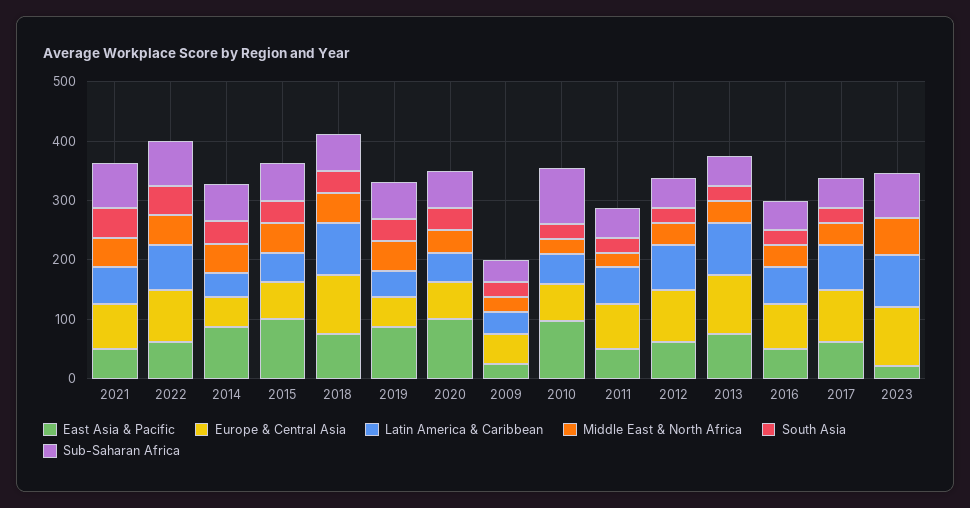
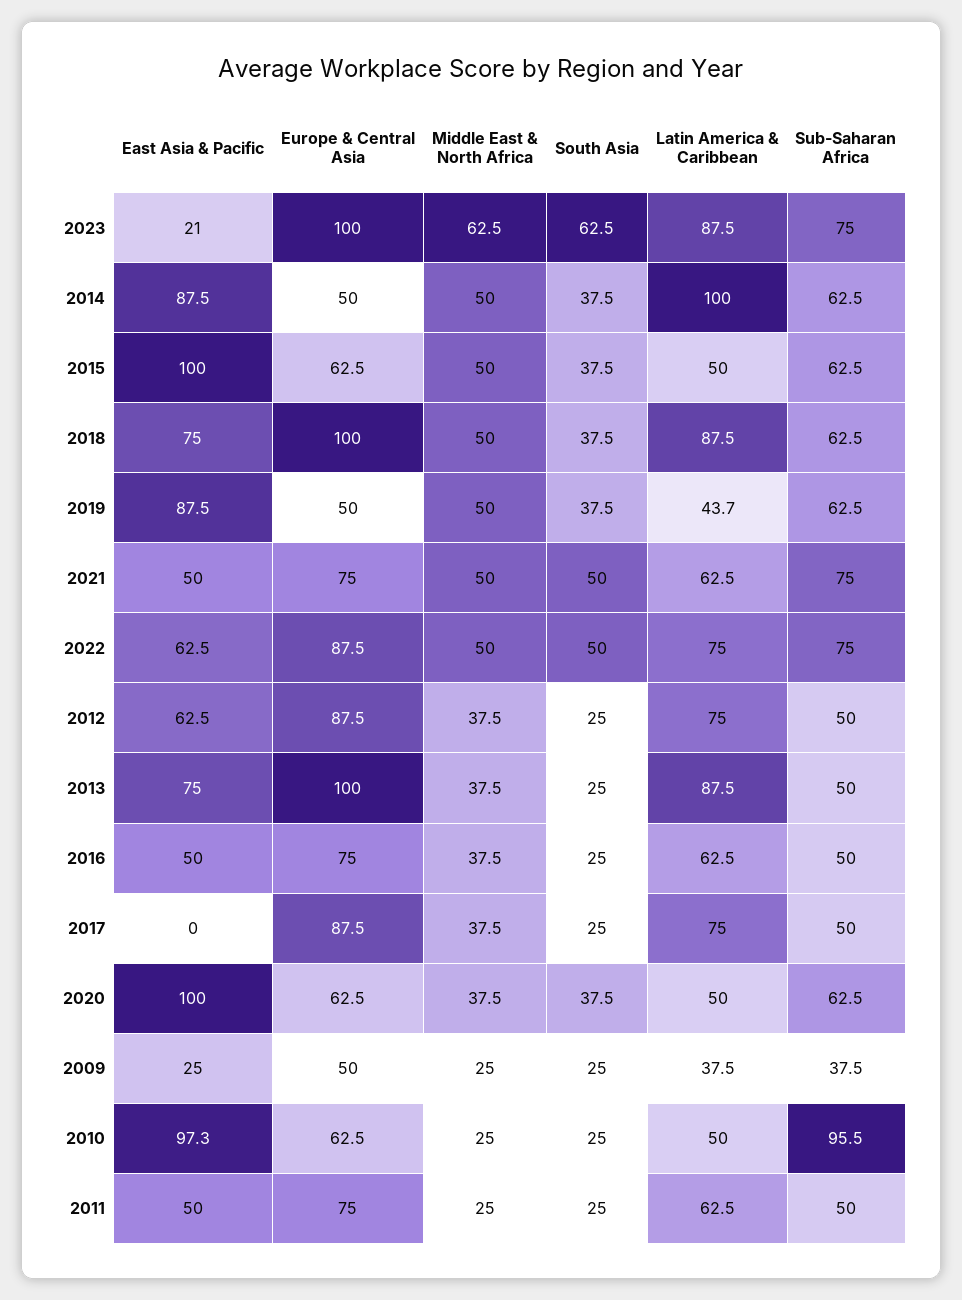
  {
    "East Asia & Pacific": {
      "2021": 50,
      "2022": 62.5,
      "2014": 87.5,
      "2015": 100,
      "2018": 75,
      "2019": 87.5,
      "2020": 100,
      "2009": 25,
      "2010": 97.3,
      "2011": 50,
      "2012": 62.5,
      "2013": 75,
      "2016": 50,
-     "2017": 60,
+     "2017": 0,
      "2023": 21
    },
    "Europe & Central Asia": {
      "2021": 75,
      "2022": 87.5,
      "2014": 50,
      "2015": 62.5,
      "2018": 100,
      "2019": 50,
      "2020": 62.5,
      "2009": 50,
      "2010": 62.5,
      "2011": 75,
      "2012": 87.5,
      "2013": 100,
      "2016": 75,
      "2017": 87.5,
      "2023": 100
    },
    "Latin America & Caribbean": {
      "2021": 62.5,
      "2022": 75,
-     "2014": 40,
+     "2014": 100,
      "2015": 50,
      "2018": 87.5,
      "2019": 43.7,
      "2020": 50,
      "2009": 37.5,
      "2010": 50,
      "2011": 62.5,
      "2012": 75,
      "2013": 87.5,
      "2016": 62.5,
      "2017": 75,
      "2023": 87.5
    },
    "Middle East & North Africa": {
      "2021": 50,
      "2022": 50,
      "2014": 50,
      "2015": 50,
      "2018": 50,
      "2019": 50,
      "2020": 37.5,
      "2009": 25,
      "2010": 25,
      "2011": 25,
      "2012": 37.5,
      "2013": 37.5,
      "2016": 37.5,
      "2017": 37.5,
      "2023": 62.5
    },
    "South Asia": {
      "2021": 50,
      "2022": 50,
      "2014": 37.5,
      "2015": 37.5,
      "2018": 37.5,
      "2019": 37.5,
      "2020": 37.5,
      "2009": 25,
      "2010": 25,
      "2011": 25,
      "2012": 25,
      "2013": 25,
      "2016": 25,
      "2017": 25,
-     "2023": 0
+     "2023": 62.5
    },
    "Sub-Saharan Africa": {
      "2021": 75,
      "2022": 75,
      "2014": 62.5,
      "2015": 62.5,
      "2018": 62.5,
      "2019": 62.5,
      "2020": 62.5,
      "2009": 37.5,
      "2010": 95.5,
      "2011": 50,
      "2012": 50,
      "2013": 50,
      "2016": 50,
      "2017": 50,
      "2023": 75
    }
  }

